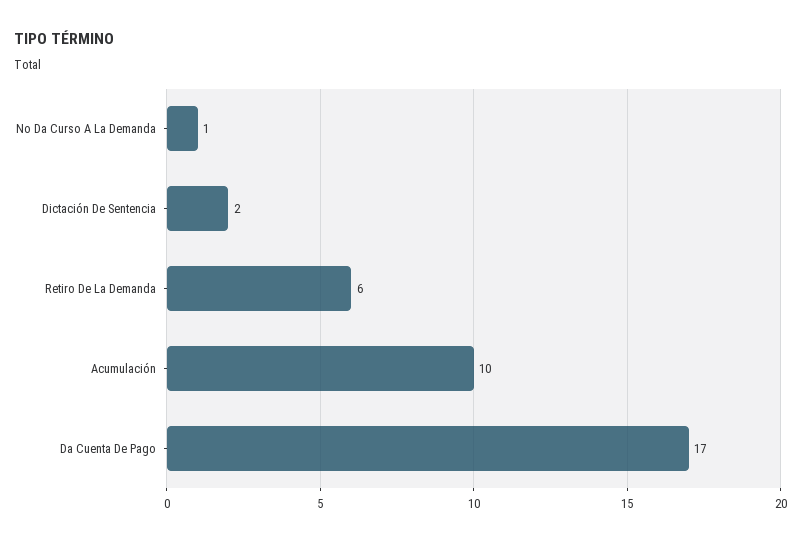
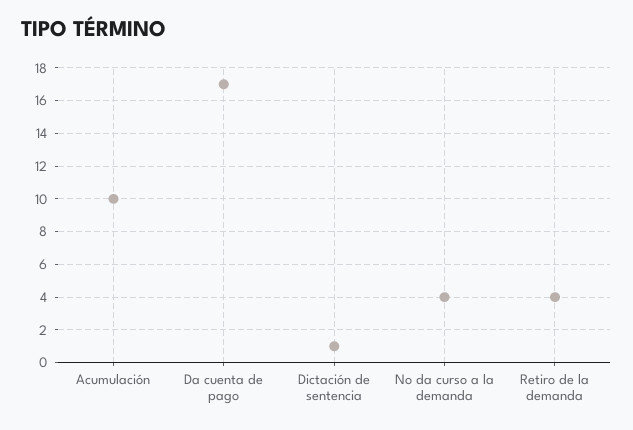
  {
-   "No Da Curso A La Demanda": 1,
+   "No Da Curso A La Demanda": 4,
-   "Dictación De Sentencia": 2,
+   "Dictación De Sentencia": 1,
-   "Retiro De La Demanda": 6,
+   "Retiro De La Demanda": 4,
    "Acumulación": 10,
    "Da Cuenta De Pago": 17
  }

